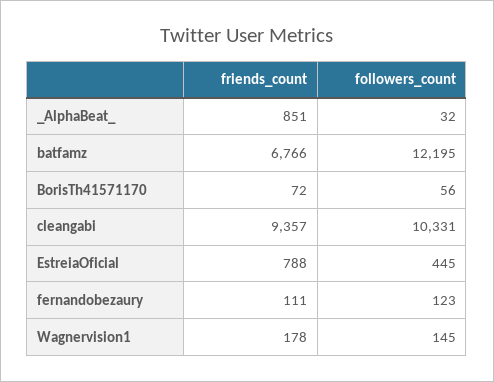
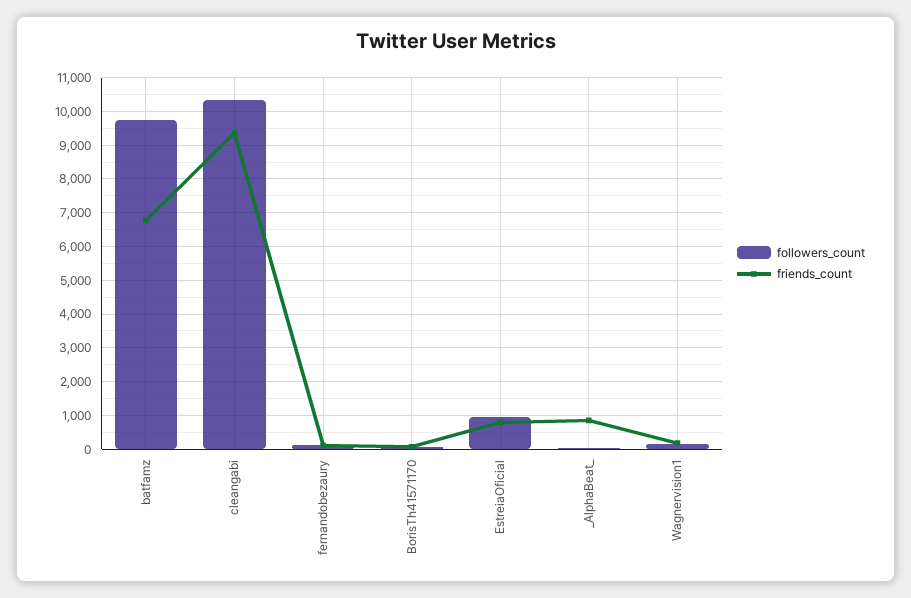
  {
    "friends_count": {
      "_AlphaBeat_": 851,
      "batfamz": 6766,
      "BorisTh41571170": 72,
      "cleangabi": 9357,
      "EstreiaOficial": 788,
      "fernandobezaury": 111,
      "Wagnervision1": 178
    },
    "followers_count": {
      "_AlphaBeat_": 32,
-     "batfamz": 12195,
+     "batfamz": 9800,
      "BorisTh41571170": 56,
      "cleangabi": 10331,
-     "EstreiaOficial": 445,
+     "EstreiaOficial": 1000,
      "fernandobezaury": 123,
      "Wagnervision1": 145
    }
  }

